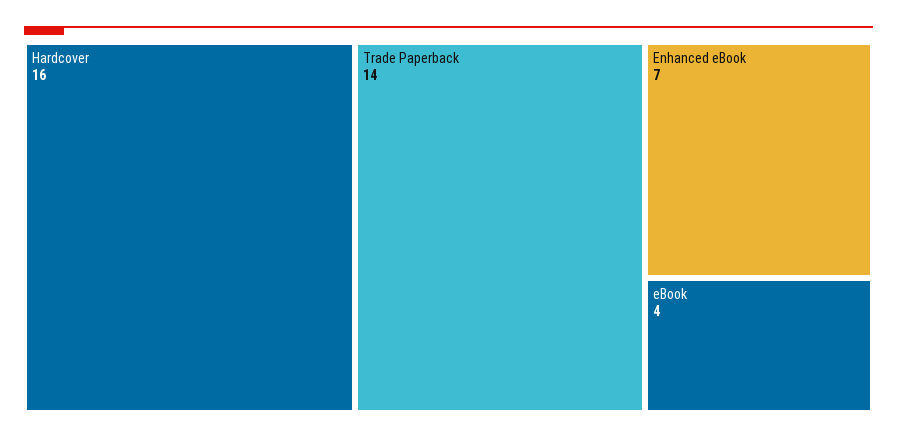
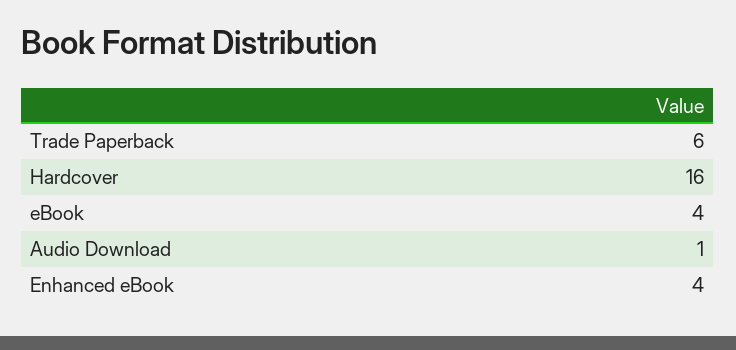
  {
    "Hardcover": 16,
-   "Trade Paperback": 14,
+   "Trade Paperback": 6,
-   "Enhanced eBook": 7,
+   "Enhanced eBook": 4,
-   "eBook": 4
+   "eBook": 4,
+   "Audio Download": 1
  }

